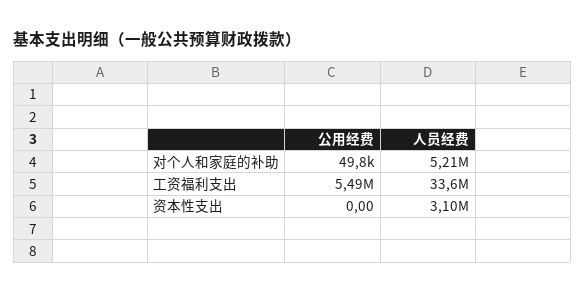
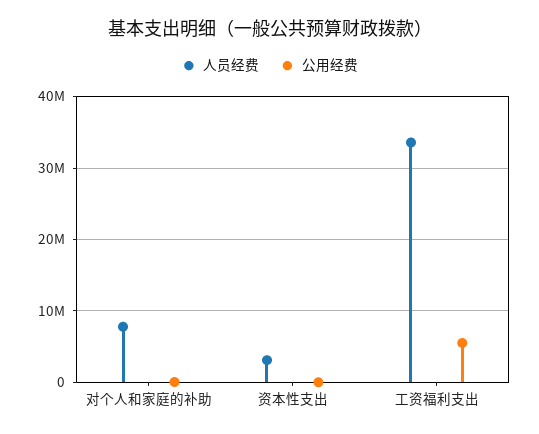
  {
    "公用经费": {
      "对个人和家庭的补助": 49800,
      "工资福利支出": 5490000,
      "资本性支出": 0
    },
    "人员经费": {
-     "对个人和家庭的补助": 5210000,
+     "对个人和家庭的补助": 8000000,
      "工资福利支出": 33600000,
      "资本性支出": 3100000
    }
  }

